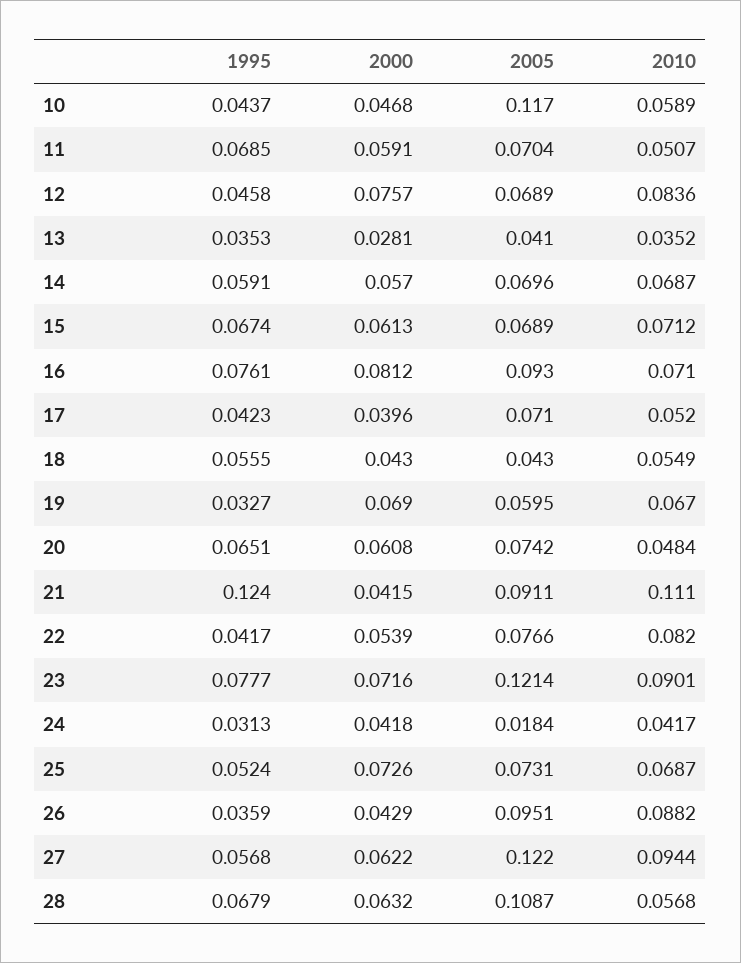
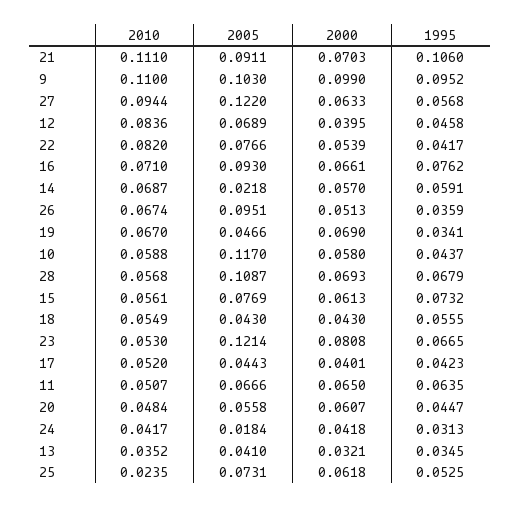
  {
    "1995": {
      "10": 0.0437,
-     "11": 0.0685,
+     "11": 0.0635,
      "12": 0.0458,
-     "13": 0.0353,
+     "13": 0.0345,
      "14": 0.0591,
-     "15": 0.0674,
+     "15": 0.0732,
-     "16": 0.0761,
+     "16": 0.0762,
      "17": 0.0423,
      "18": 0.0555,
-     "19": 0.0327,
+     "19": 0.0341,
-     "20": 0.0651,
+     "20": 0.0447,
-     "21": 0.124,
+     "21": 0.106,
      "22": 0.0417,
-     "23": 0.0777,
+     "23": 0.0665,
      "24": 0.0313,
-     "25": 0.0524,
+     "25": 0.0525,
      "26": 0.0359,
      "27": 0.0568,
-     "28": 0.0679
+     "28": 0.0679,
+     "9": 0.0952
    },
    "2000": {
-     "10": 0.0468,
+     "10": 0.058,
-     "11": 0.0591,
+     "11": 0.065,
-     "12": 0.0757,
+     "12": 0.0395,
-     "13": 0.0281,
+     "13": 0.0321,
      "14": 0.057,
      "15": 0.0613,
-     "16": 0.0812,
+     "16": 0.0661,
-     "17": 0.0396,
+     "17": 0.0401,
      "18": 0.043,
      "19": 0.069,
-     "20": 0.0608,
+     "20": 0.0607,
-     "21": 0.0415,
+     "21": 0.0703,
      "22": 0.0539,
-     "23": 0.0716,
+     "23": 0.0808,
      "24": 0.0418,
-     "25": 0.0726,
+     "25": 0.0618,
-     "26": 0.0429,
+     "26": 0.0513,
-     "27": 0.0622,
+     "27": 0.0633,
-     "28": 0.0632
+     "28": 0.0693,
+     "9": 0.099
    },
    "2005": {
      "10": 0.117,
-     "11": 0.0704,
+     "11": 0.0666,
      "12": 0.0689,
      "13": 0.041,
-     "14": 0.0696,
+     "14": 0.0218,
-     "15": 0.0689,
+     "15": 0.0769,
      "16": 0.093,
-     "17": 0.071,
+     "17": 0.0443,
      "18": 0.043,
-     "19": 0.0595,
+     "19": 0.0466,
-     "20": 0.0742,
+     "20": 0.0558,
      "21": 0.0911,
      "22": 0.0766,
      "23": 0.1214,
      "24": 0.0184,
      "25": 0.0731,
      "26": 0.0951,
      "27": 0.122,
-     "28": 0.1087
+     "28": 0.1087,
+     "9": 0.103
    },
    "2010": {
-     "10": 0.0589,
+     "10": 0.0588,
      "11": 0.0507,
      "12": 0.0836,
      "13": 0.0352,
      "14": 0.0687,
-     "15": 0.0712,
+     "15": 0.0561,
      "16": 0.071,
      "17": 0.052,
      "18": 0.0549,
      "19": 0.067,
      "20": 0.0484,
      "21": 0.111,
      "22": 0.082,
-     "23": 0.0901,
+     "23": 0.053,
      "24": 0.0417,
-     "25": 0.0687,
+     "25": 0.0235,
-     "26": 0.0882,
+     "26": 0.0674,
      "27": 0.0944,
-     "28": 0.0568
+     "28": 0.0568,
+     "9": 0.11
    }
  }

